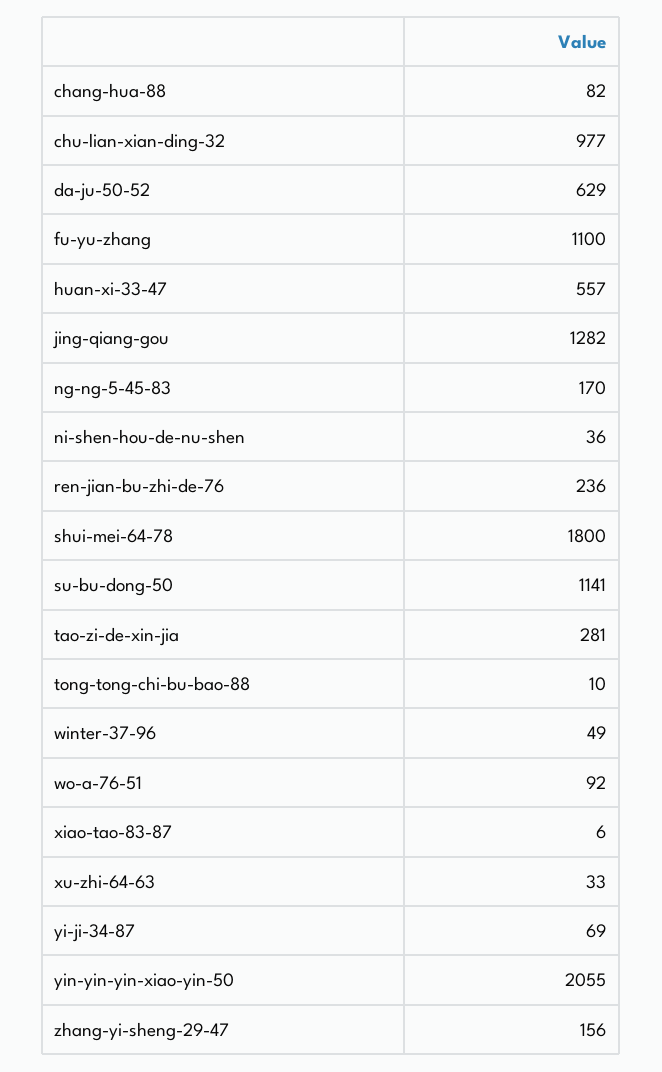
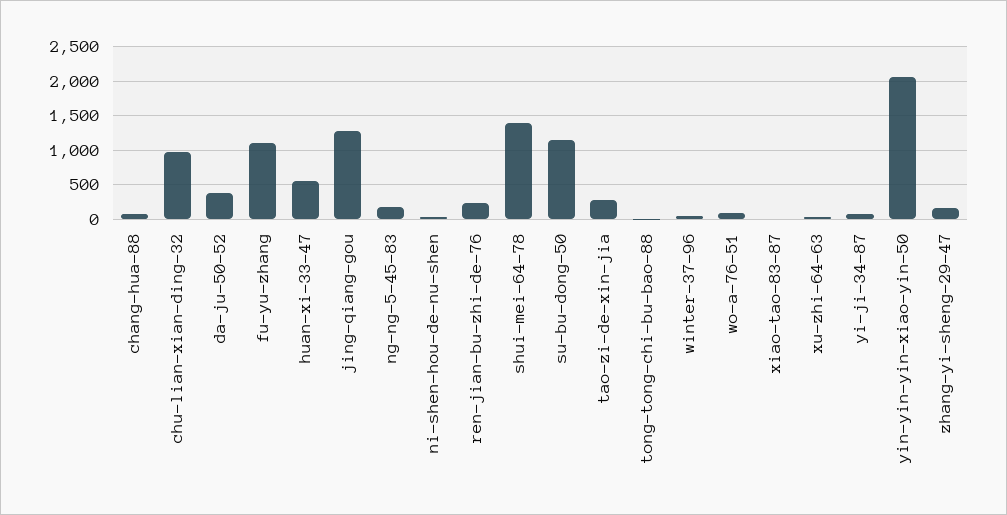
  {
    "chang-hua-88": 82,
    "chu-lian-xian-ding-32": 977,
-   "da-ju-50-52": 629,
+   "da-ju-50-52": 400,
    "fu-yu-zhang": 1100,
    "huan-xi-33-47": 557,
    "jing-qiang-gou": 1282,
    "ng-ng-5-45-83": 170,
    "ni-shen-hou-de-nu-shen": 36,
    "ren-jian-bu-zhi-de-76": 236,
-   "shui-mei-64-78": 1800,
+   "shui-mei-64-78": 1400,
    "su-bu-dong-50": 1141,
    "tao-zi-de-xin-jia": 281,
    "tong-tong-chi-bu-bao-88": 10,
    "winter-37-96": 49,
    "wo-a-76-51": 92,
    "xiao-tao-83-87": 6,
    "xu-zhi-64-63": 33,
    "yi-ji-34-87": 69,
    "yin-yin-yin-xiao-yin-50": 2055,
    "zhang-yi-sheng-29-47": 156
  }

